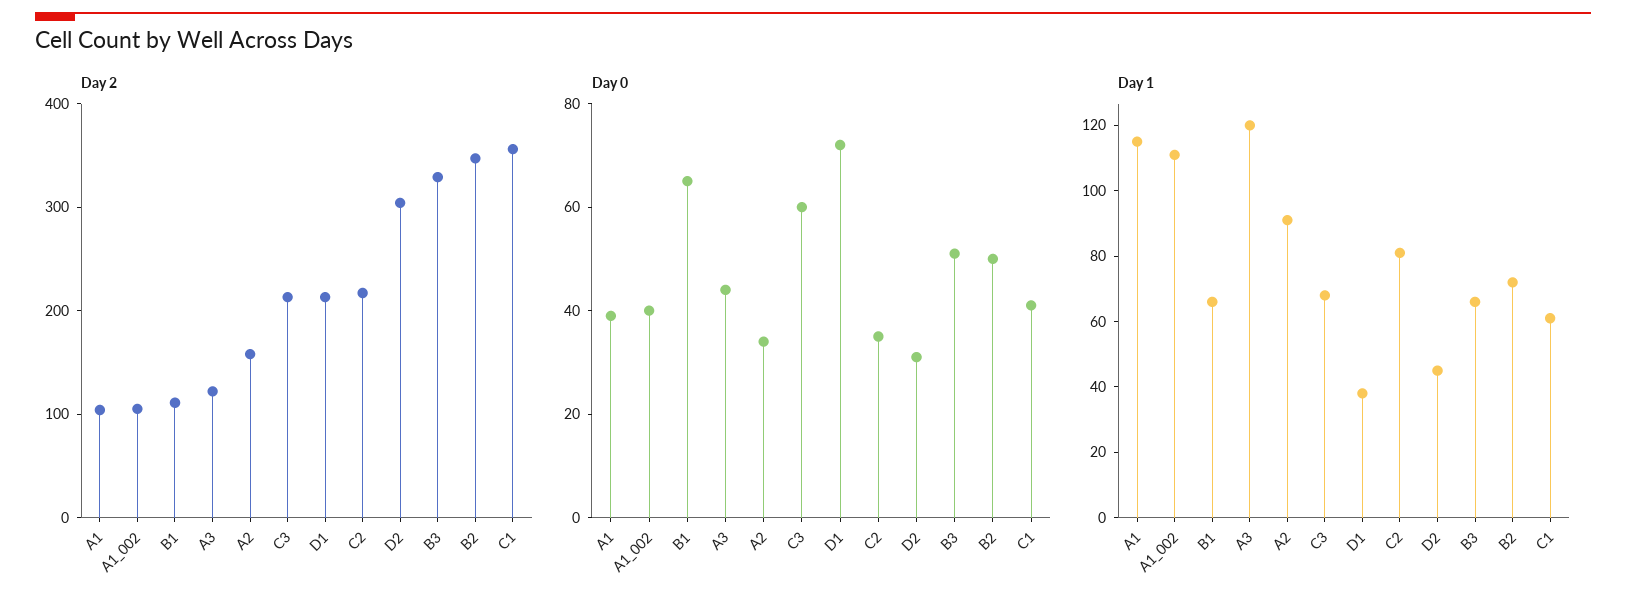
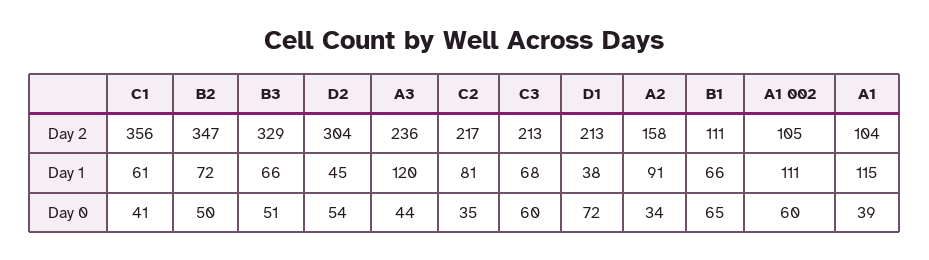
  {
    "Day 2": {
      "A1": 104,
      "A1_002": 105,
      "B1": 111,
-     "A3": 120,
+     "A3": 236,
      "A2": 158,
      "C3": 213,
      "D1": 213,
      "C2": 217,
      "D2": 304,
      "B3": 329,
      "B2": 347,
      "C1": 356
    },
    "Day 0": {
      "A1": 39,
-     "A1_002": 40,
+     "A1_002": 60,
      "B1": 65,
      "A3": 44,
      "A2": 34,
      "C3": 60,
      "D1": 72,
      "C2": 35,
-     "D2": 30,
+     "D2": 54,
      "B3": 51,
      "B2": 50,
      "C1": 41
    },
    "Day 1": {
      "A1": 115,
      "A1_002": 111,
      "B1": 66,
      "A3": 120,
      "A2": 91,
      "C3": 68,
      "D1": 38,
      "C2": 81,
      "D2": 45,
      "B3": 66,
      "B2": 72,
      "C1": 61
    }
  }

